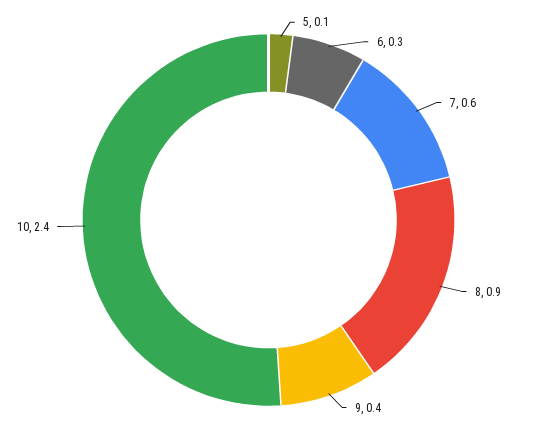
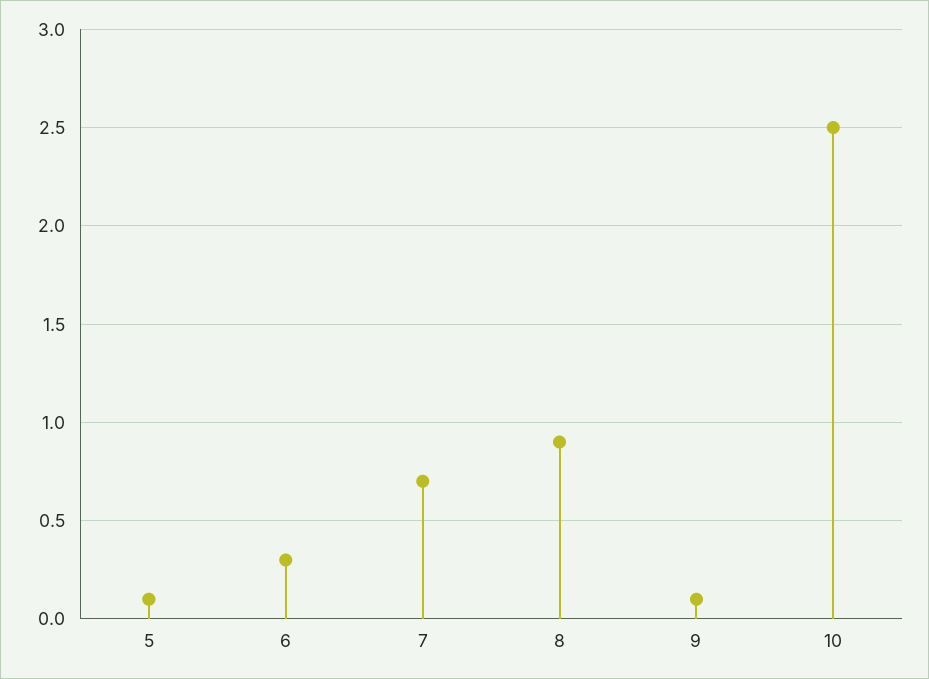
  {
    "5": 0.1,
    "6": 0.3,
-   "7": 0.6,
+   "7": 0.7,
    "8": 0.9,
-   "9": 0.4,
+   "9": 0.1,
-   "10": 2.4
+   "10": 2.5
  }

